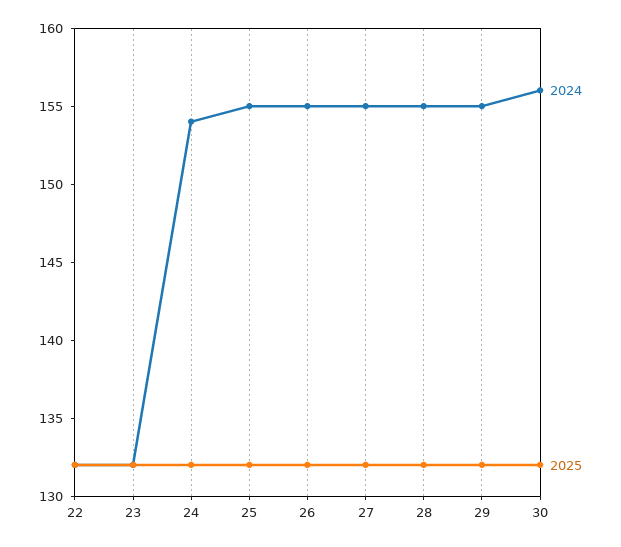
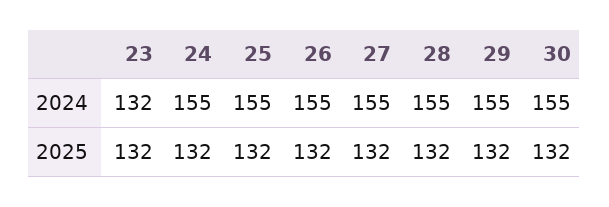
  {
    "2024": {
-     "22": 132,
      "23": 132,
-     "24": 154,
+     "24": 155,
      "25": 155,
      "26": 155,
      "27": 155,
      "28": 155,
      "29": 155,
-     "30": 156
+     "30": 155
    },
    "2025": {
-     "22": 132,
      "23": 132,
      "24": 132,
      "25": 132,
      "26": 132,
      "27": 132,
      "28": 132,
      "29": 132,
      "30": 132
    }
  }

